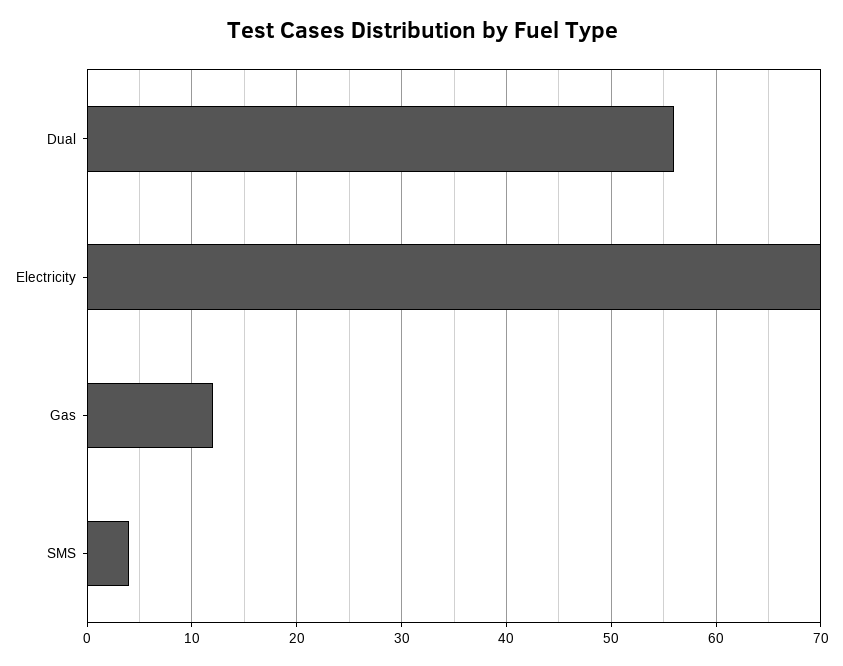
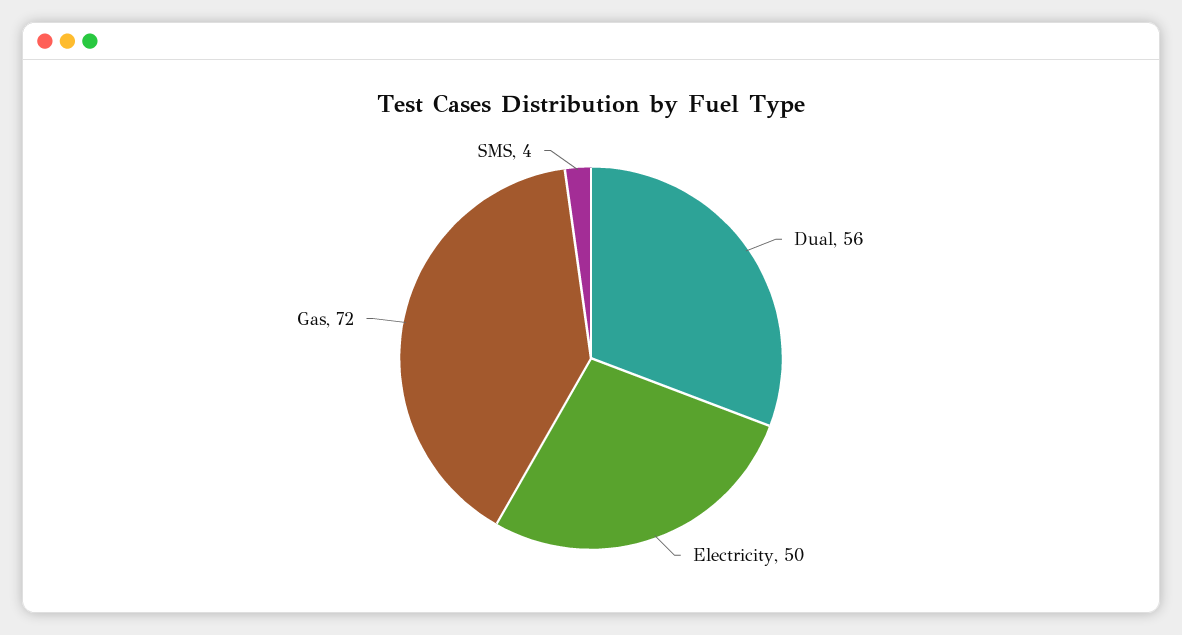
  {
    "Dual": 56,
-   "Electricity": 70,
+   "Electricity": 50,
-   "Gas": 12,
+   "Gas": 72,
    "SMS": 4
  }

